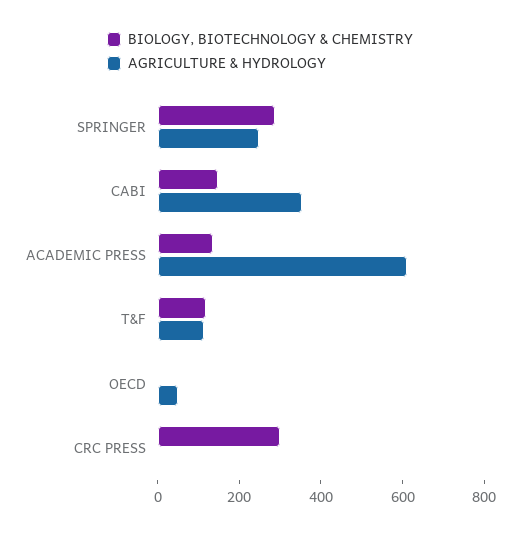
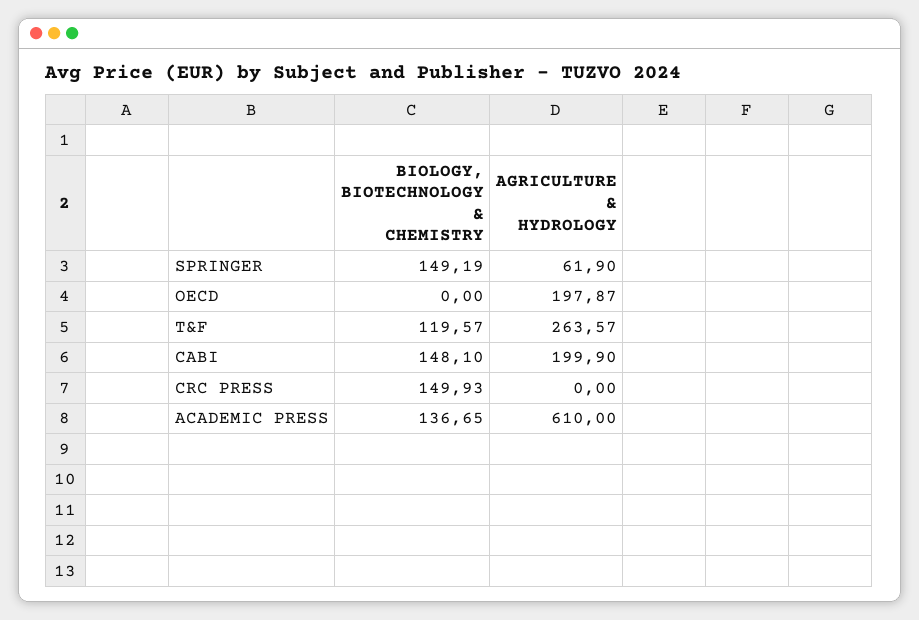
  {
    "BIOLOGY, BIOTECHNOLOGY & CHEMISTRY": {
-     "SPRINGER": 300,
+     "SPRINGER": 149.19,
      "CABI": 148.1,
      "ACADEMIC PRESS": 136.65,
      "T&F": 119.57,
      "OECD": 0,
-     "CRC PRESS": 300
+     "CRC PRESS": 149.93
    },
    "AGRICULTURE & HYDROLOGY": {
-     "SPRINGER": 250,
+     "SPRINGER": 61.9,
-     "CABI": 350,
+     "CABI": 199.9,
      "ACADEMIC PRESS": 610,
-     "T&F": 100,
+     "T&F": 263.57,
-     "OECD": 50,
+     "OECD": 197.87,
      "CRC PRESS": 0
    }
  }

